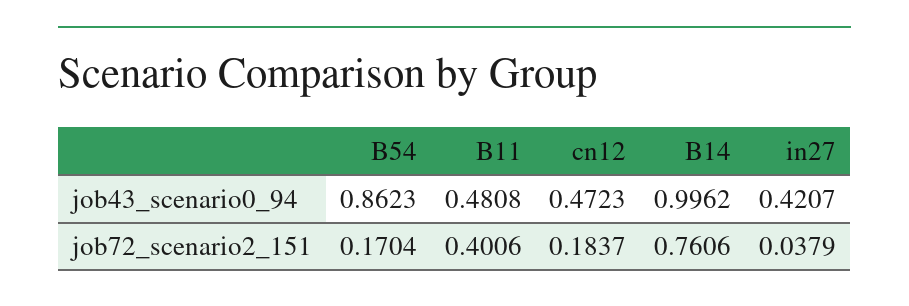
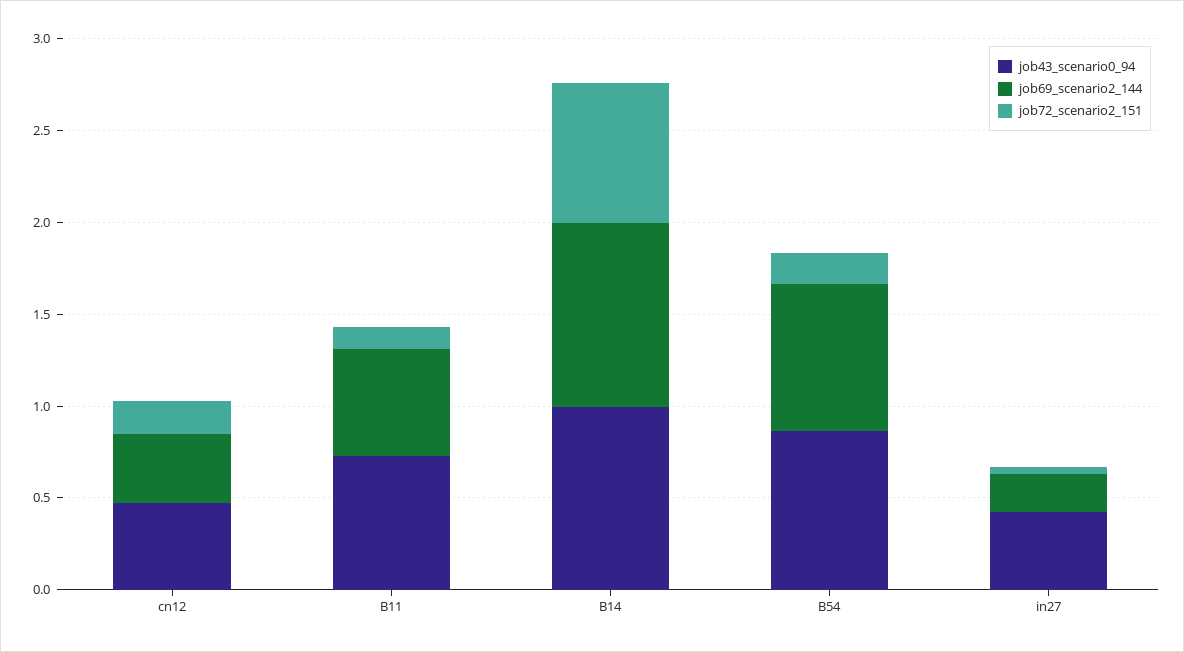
  {
    "job43_scenario0_94": {
      "B54": 0.8623,
-     "B11": 0.4808,
+     "B11": 0.7,
      "cn12": 0.4723,
      "B14": 0.9962,
      "in27": 0.4207
    },
    "job72_scenario2_151": {
      "B54": 0.1704,
-     "B11": 0.4006,
+     "B11": 0.1,
      "cn12": 0.1837,
      "B14": 0.7606,
      "in27": 0.0379
-   }
+   },
+   "job69_scenario2_144": {
+     "cn12": 0.4,
+     "B11": 0.6,
+     "B14": 1,
+     "B54": 0.8,
+     "in27": 0.2
+   }
  }

